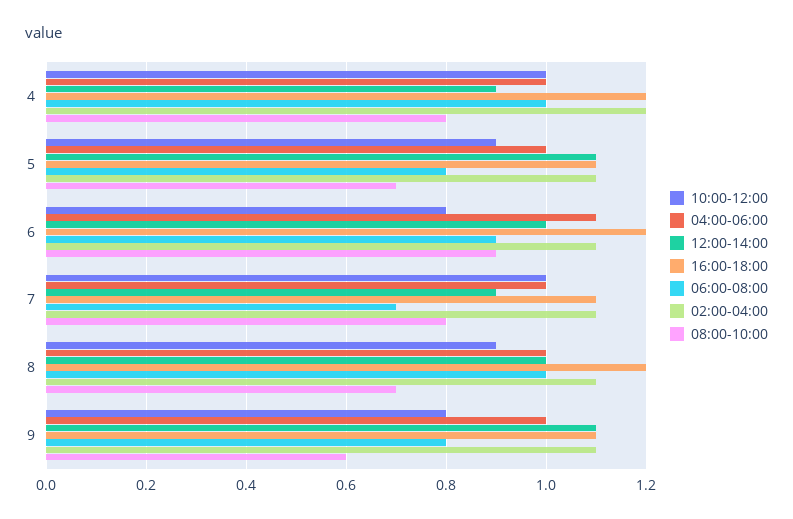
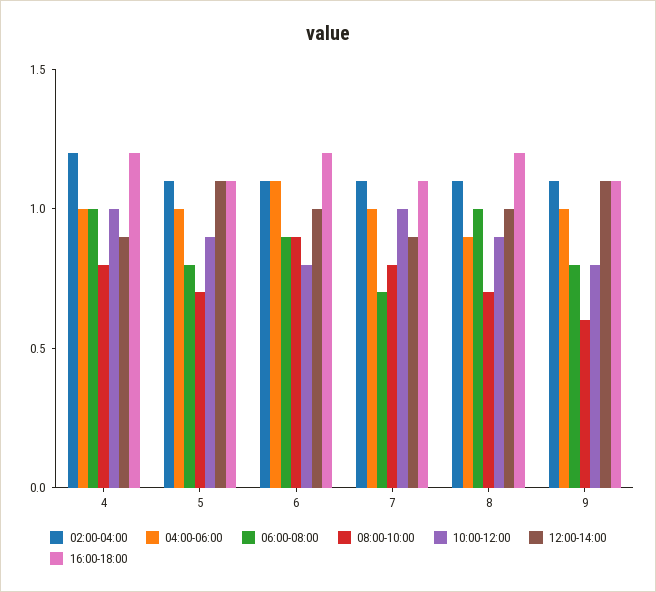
  {
    "10:00-12:00": {
      "4": 1,
      "5": 0.9,
      "6": 0.8,
      "7": 1,
      "8": 0.9,
      "9": 0.8
    },
    "04:00-06:00": {
      "4": 1,
      "5": 1,
      "6": 1.1,
      "7": 1,
-     "8": 1,
+     "8": 0.9,
      "9": 1
    },
    "12:00-14:00": {
      "4": 0.9,
      "5": 1.1,
      "6": 1,
      "7": 0.9,
      "8": 1,
      "9": 1.1
    },
    "16:00-18:00": {
      "4": 1.2,
      "5": 1.1,
      "6": 1.2,
      "7": 1.1,
      "8": 1.2,
      "9": 1.1
    },
    "06:00-08:00": {
      "4": 1,
      "5": 0.8,
      "6": 0.9,
      "7": 0.7,
      "8": 1,
      "9": 0.8
    },
    "02:00-04:00": {
      "4": 1.2,
      "5": 1.1,
      "6": 1.1,
      "7": 1.1,
      "8": 1.1,
      "9": 1.1
    },
    "08:00-10:00": {
      "4": 0.8,
      "5": 0.7,
      "6": 0.9,
      "7": 0.8,
      "8": 0.7,
      "9": 0.6
    }
  }

